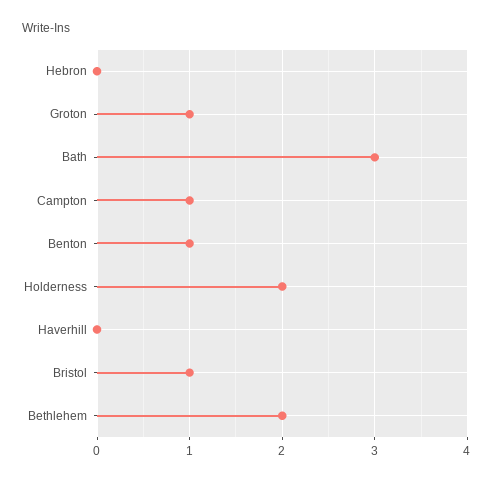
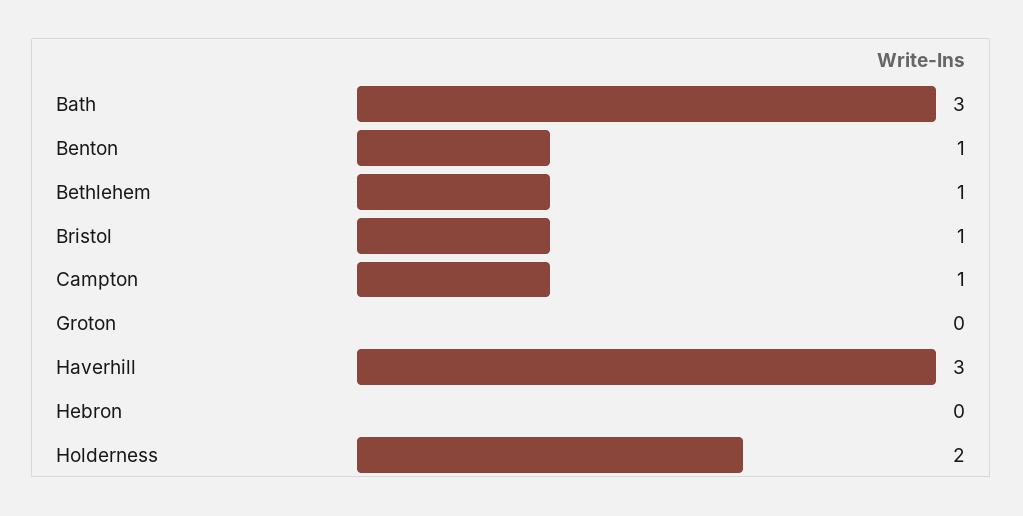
  {
    "Hebron": 0,
-   "Groton": 1,
+   "Groton": 0,
    "Bath": 3,
    "Campton": 1,
    "Benton": 1,
    "Holderness": 2,
-   "Haverhill": 0,
+   "Haverhill": 3,
    "Bristol": 1,
-   "Bethlehem": 2
+   "Bethlehem": 1
  }

